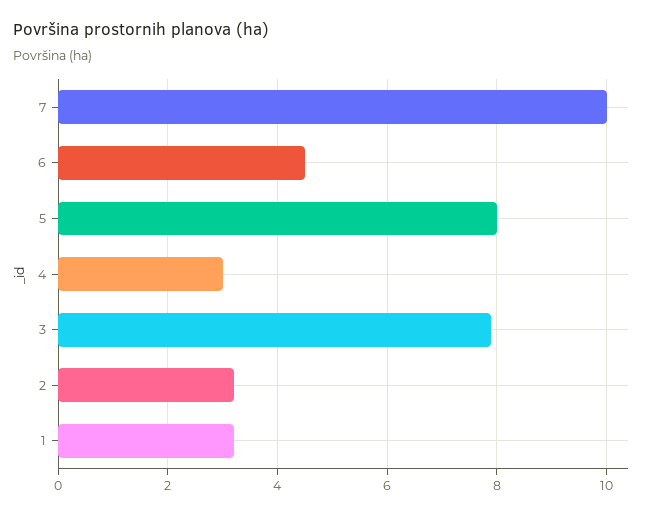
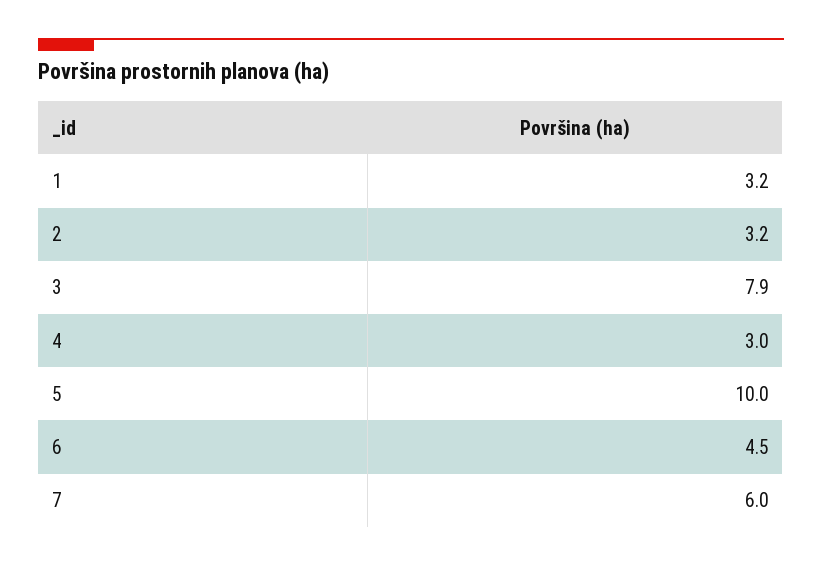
  {
-   "7": 10,
+   "7": 6,
    "6": 4.5,
-   "5": 8,
+   "5": 10,
    "4": 3,
    "3": 7.9,
    "2": 3.2,
    "1": 3.2
  }

